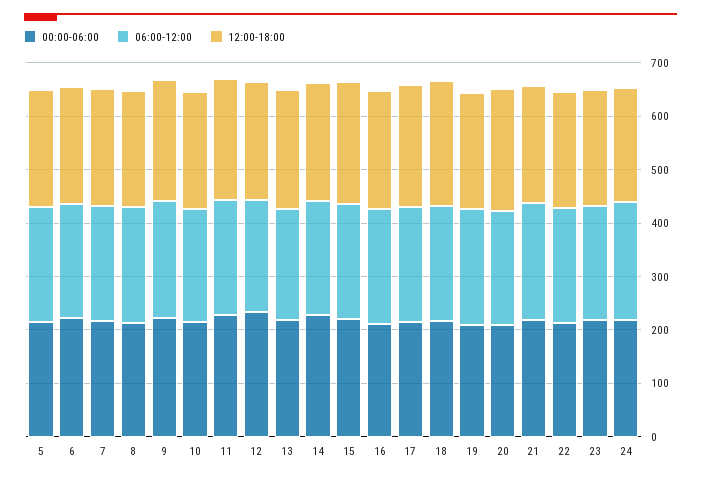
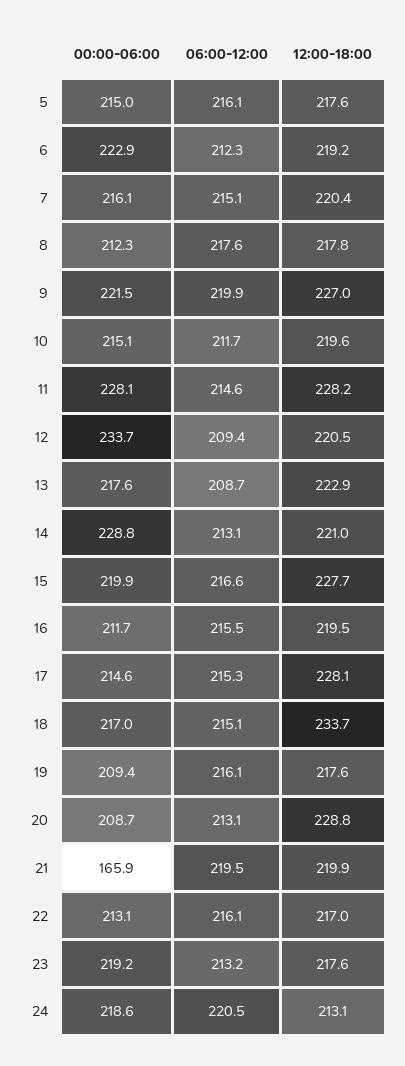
  {
    "00:00-06:00": {
      "5": 215,
      "6": 222.9,
      "7": 216.1,
      "8": 212.3,
      "9": 221.5,
      "10": 215.1,
      "11": 228.1,
      "12": 233.7,
      "13": 217.6,
      "14": 228.8,
      "15": 219.9,
      "16": 211.7,
      "17": 214.6,
      "18": 217,
      "19": 209.4,
      "20": 208.7,
-     "21": 220,
+     "21": 165.9,
      "22": 213.1,
      "23": 219.2,
      "24": 218.6
    },
    "06:00-12:00": {
      "5": 216.1,
      "6": 212.3,
      "7": 215.1,
      "8": 217.6,
      "9": 219.9,
      "10": 211.7,
      "11": 214.6,
      "12": 209.4,
      "13": 208.7,
      "14": 213.1,
      "15": 216.6,
      "16": 215.5,
      "17": 215.3,
      "18": 215.1,
      "19": 216.1,
      "20": 213.1,
      "21": 219.5,
      "22": 216.1,
      "23": 213.2,
      "24": 220.5
    },
    "12:00-18:00": {
      "5": 217.6,
      "6": 219.2,
      "7": 220.4,
      "8": 217.8,
      "9": 227,
      "10": 219.6,
      "11": 228.2,
      "12": 220.5,
      "13": 222.9,
      "14": 221,
      "15": 227.7,
      "16": 219.5,
      "17": 228.1,
      "18": 233.7,
      "19": 217.6,
      "20": 228.8,
      "21": 219.9,
      "22": 217,
      "23": 217.6,
      "24": 213.1
    }
  }

